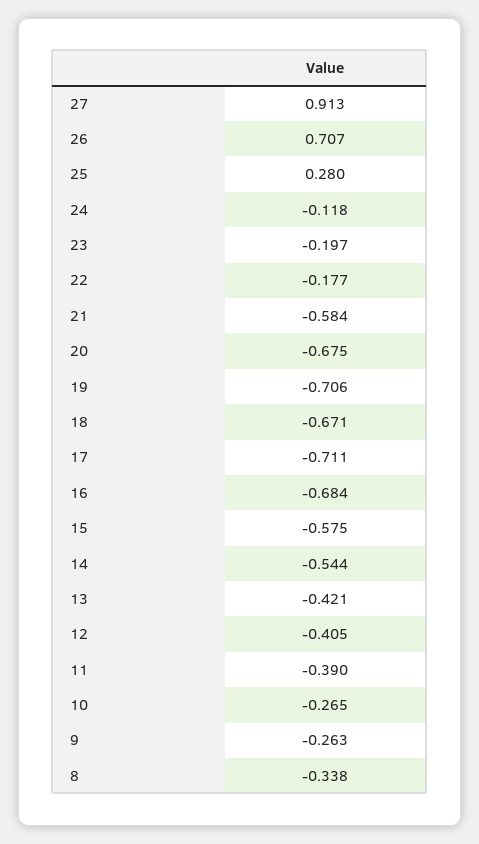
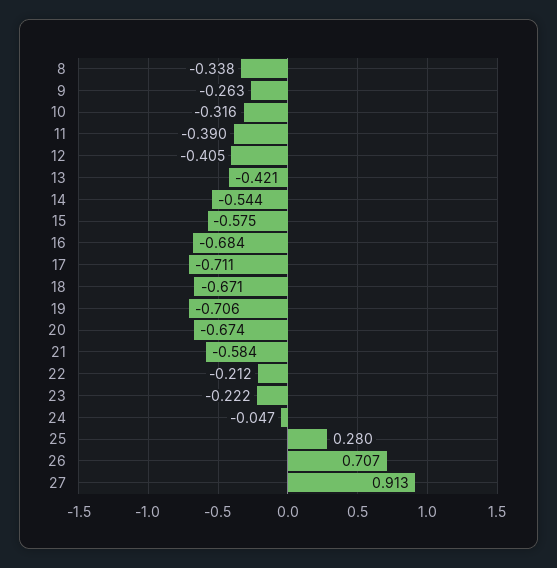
  {
    "27": 0.913,
    "26": 0.707,
    "25": 0.28,
-   "24": -0.118,
+   "24": -0.047,
-   "23": -0.197,
+   "23": -0.222,
-   "22": -0.177,
+   "22": -0.212,
    "21": -0.584,
-   "20": -0.675,
+   "20": -0.674,
    "19": -0.706,
    "18": -0.671,
    "17": -0.711,
    "16": -0.684,
    "15": -0.575,
    "14": -0.544,
    "13": -0.421,
    "12": -0.405,
    "11": -0.39,
-   "10": -0.265,
+   "10": -0.316,
    "9": -0.263,
    "8": -0.338
  }

